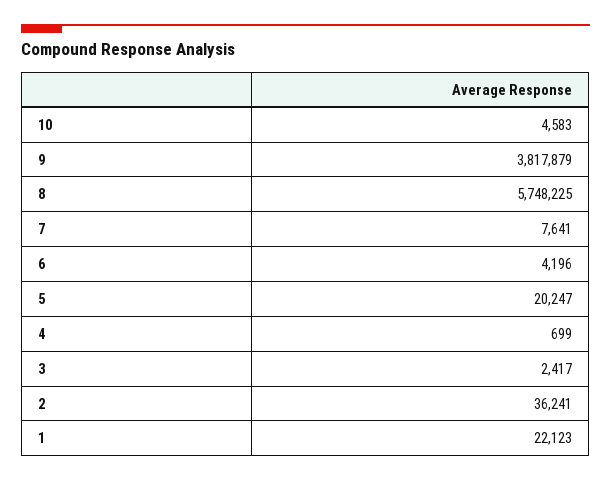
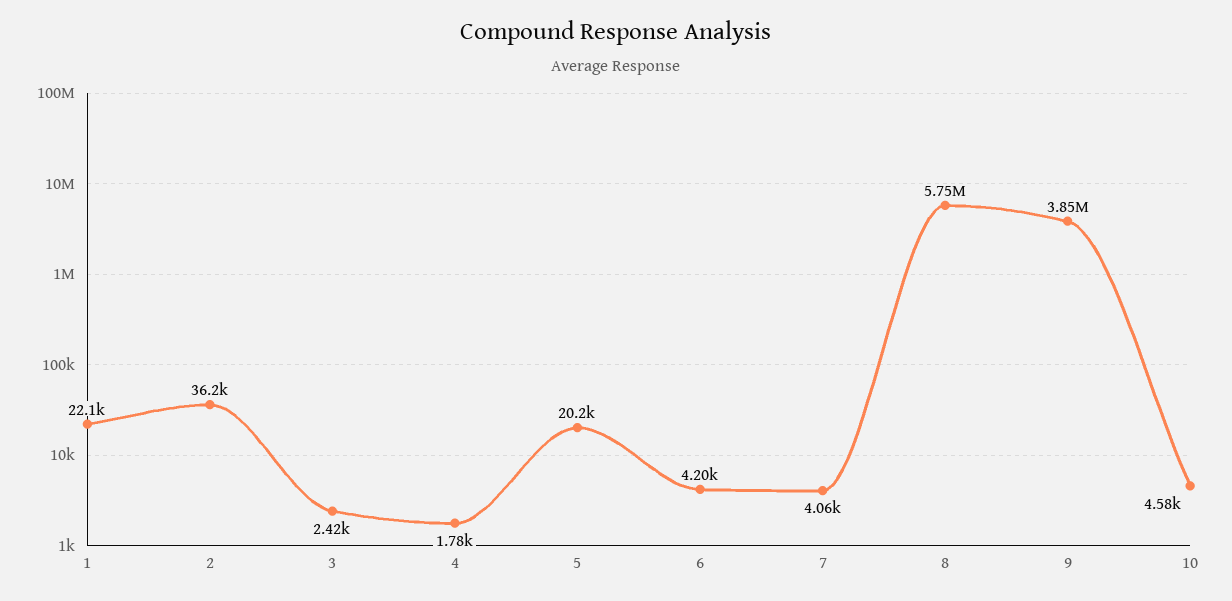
  {
    "10": 4583,
-   "9": 3817879,
+   "9": 3850000,
    "8": 5748225,
-   "7": 7641,
+   "7": 4060,
    "6": 4196,
    "5": 20247,
-   "4": 699,
+   "4": 1780,
    "3": 2417,
    "2": 36241,
    "1": 22123
  }

